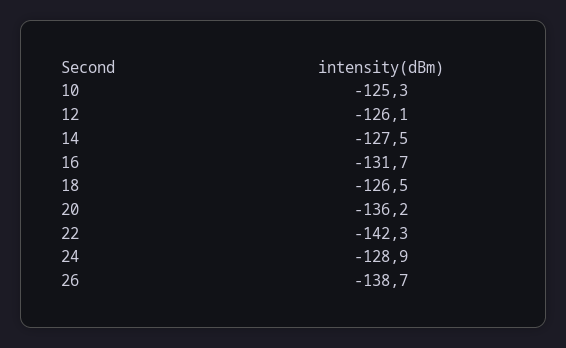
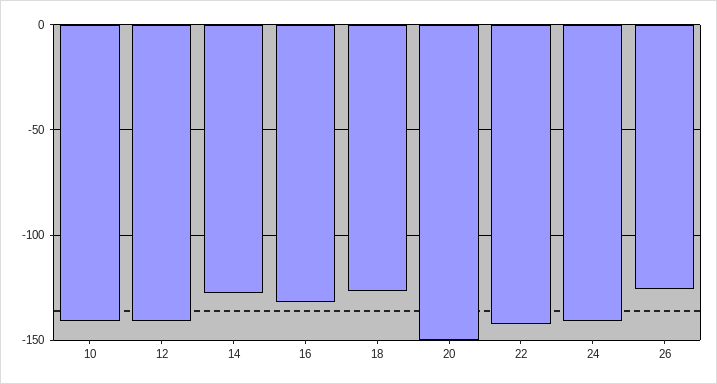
  {
-   "10": -125.3,
+   "10": -140,
-   "12": -126.1,
+   "12": -140,
    "14": -127.5,
    "16": -131.7,
    "18": -126.5,
-   "20": -136.2,
+   "20": -150,
    "22": -142.3,
-   "24": -128.9,
+   "24": -140,
-   "26": -138.7
+   "26": -125
  }

